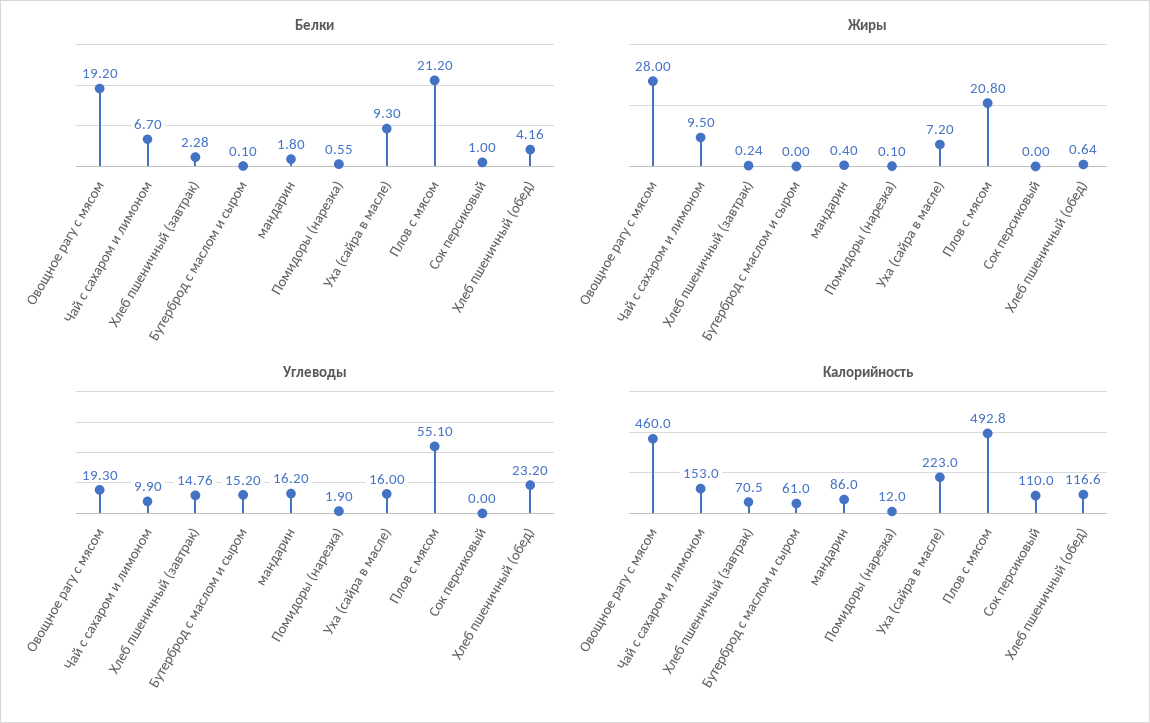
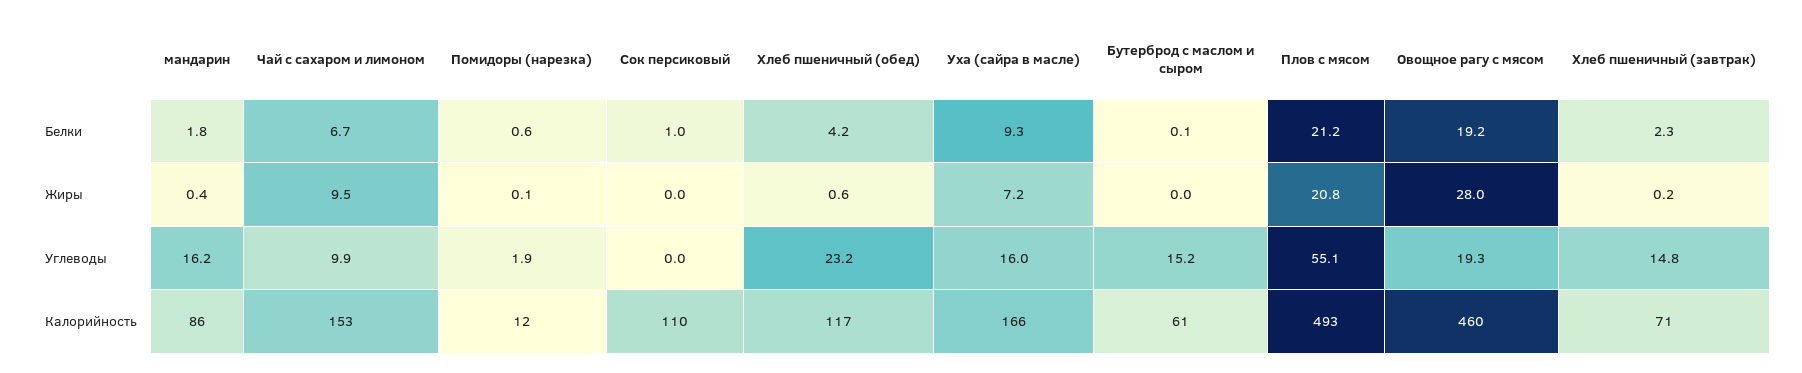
  {
    "Белки": {
      "Овощное рагу с мясом": 19.2,
      "Чай с сахаром и лимоном": 6.7,
      "Хлеб пшеничный (завтрак)": 2.28,
      "Бутерброд с маслом и сыром": 0.1,
      "мандарин": 1.8,
      "Помидоры (нарезка)": 0.55,
      "Уха (сайра в масле)": 9.3,
      "Плов с мясом": 21.2,
      "Сок персиковый": 1,
      "Хлеб пшеничный (обед)": 4.16
    },
    "Жиры": {
      "Овощное рагу с мясом": 28,
      "Чай с сахаром и лимоном": 9.5,
      "Хлеб пшеничный (завтрак)": 0.24,
      "Бутерброд с маслом и сыром": 0,
      "мандарин": 0.4,
      "Помидоры (нарезка)": 0.1,
      "Уха (сайра в масле)": 7.2,
      "Плов с мясом": 20.8,
      "Сок персиковый": 0,
      "Хлеб пшеничный (обед)": 0.64
    },
    "Углеводы": {
      "Овощное рагу с мясом": 19.3,
      "Чай с сахаром и лимоном": 9.9,
      "Хлеб пшеничный (завтрак)": 14.76,
      "Бутерброд с маслом и сыром": 15.2,
      "мандарин": 16.2,
      "Помидоры (нарезка)": 1.9,
      "Уха (сайра в масле)": 16,
      "Плов с мясом": 55.1,
      "Сок персиковый": 0,
      "Хлеб пшеничный (обед)": 23.2
    },
    "Калорийность": {
      "Овощное рагу с мясом": 460,
      "Чай с сахаром и лимоном": 153,
      "Хлеб пшеничный (завтрак)": 70.5,
      "Бутерброд с маслом и сыром": 61,
      "мандарин": 86,
      "Помидоры (нарезка)": 12,
-     "Уха (сайра в масле)": 223,
+     "Уха (сайра в масле)": 166,
      "Плов с мясом": 492.8,
      "Сок персиковый": 110,
      "Хлеб пшеничный (обед)": 116.6
    }
  }

